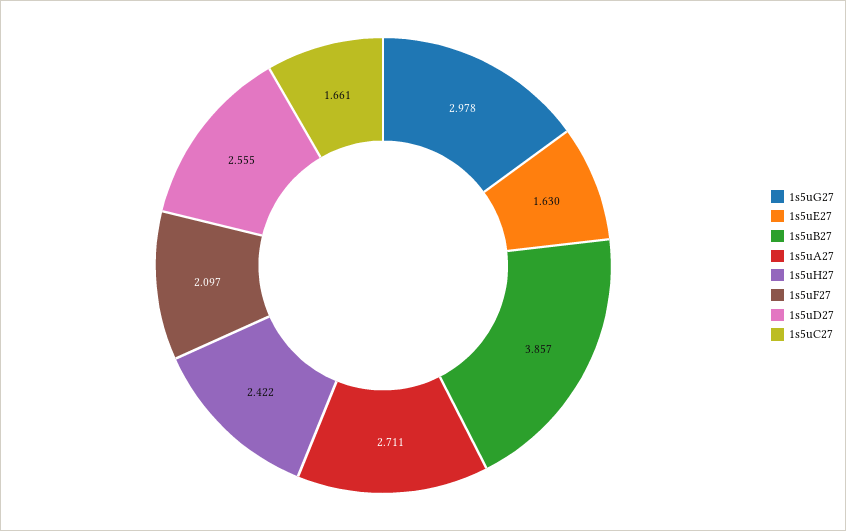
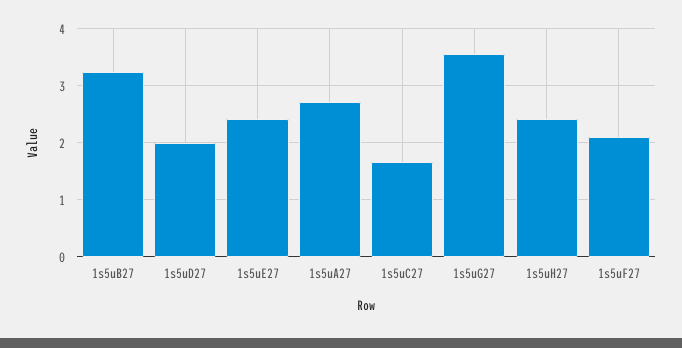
  {
-   "1s5uG27": 2.978,
+   "1s5uG27": 3.6,
-   "1s5uE27": 1.63,
+   "1s5uE27": 2.4,
-   "1s5uB27": 3.857,
+   "1s5uB27": 3.2,
    "1s5uA27": 2.711,
    "1s5uH27": 2.422,
    "1s5uF27": 2.097,
-   "1s5uD27": 2.555,
+   "1s5uD27": 2,
    "1s5uC27": 1.661
  }

